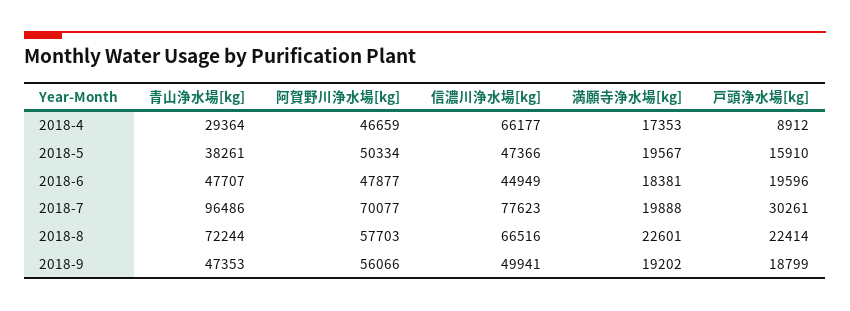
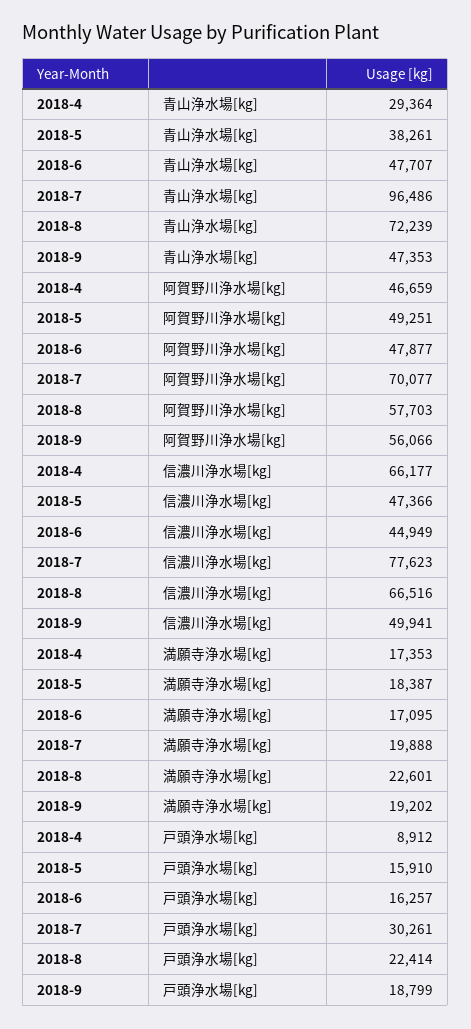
  {
    "青山浄水場[kg]": {
      "2018-4": 29364,
      "2018-5": 38261,
      "2018-6": 47707,
      "2018-7": 96486,
-     "2018-8": 72244,
+     "2018-8": 72239,
      "2018-9": 47353
    },
    "阿賀野川浄水場[kg]": {
      "2018-4": 46659,
-     "2018-5": 50334,
+     "2018-5": 49251,
      "2018-6": 47877,
      "2018-7": 70077,
      "2018-8": 57703,
      "2018-9": 56066
    },
    "信濃川浄水場[kg]": {
      "2018-4": 66177,
      "2018-5": 47366,
      "2018-6": 44949,
      "2018-7": 77623,
      "2018-8": 66516,
      "2018-9": 49941
    },
    "満願寺浄水場[kg]": {
      "2018-4": 17353,
-     "2018-5": 19567,
+     "2018-5": 18387,
-     "2018-6": 18381,
+     "2018-6": 17095,
      "2018-7": 19888,
      "2018-8": 22601,
      "2018-9": 19202
    },
    "戸頭浄水場[kg]": {
      "2018-4": 8912,
      "2018-5": 15910,
-     "2018-6": 19596,
+     "2018-6": 16257,
      "2018-7": 30261,
      "2018-8": 22414,
      "2018-9": 18799
    }
  }

